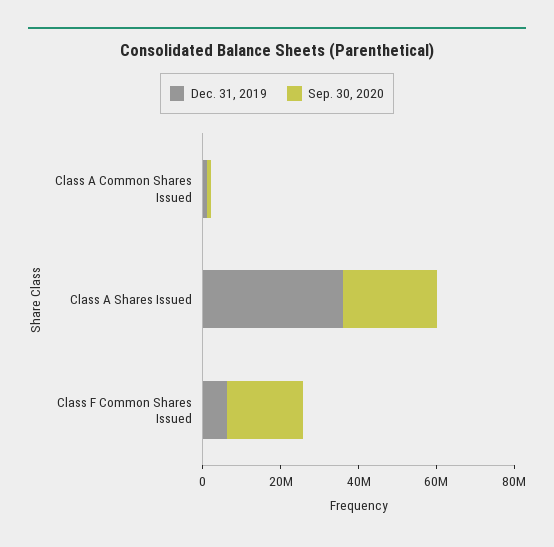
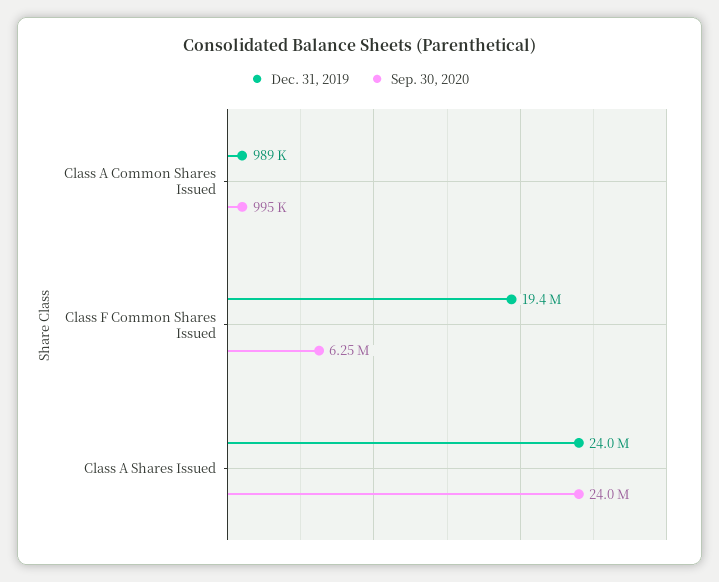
  {
    "Dec. 31, 2019": {
      "Class A Common Shares Issued": 989000,
-     "Class A Shares Issued": 35000000,
+     "Class A Shares Issued": 24000000,
-     "Class F Common Shares Issued": 5000000
+     "Class F Common Shares Issued": 19400000
    },
    "Sep. 30, 2020": {
      "Class A Common Shares Issued": 995000,
      "Class A Shares Issued": 24000000,
-     "Class F Common Shares Issued": 20000000
+     "Class F Common Shares Issued": 6250000
    }
  }

